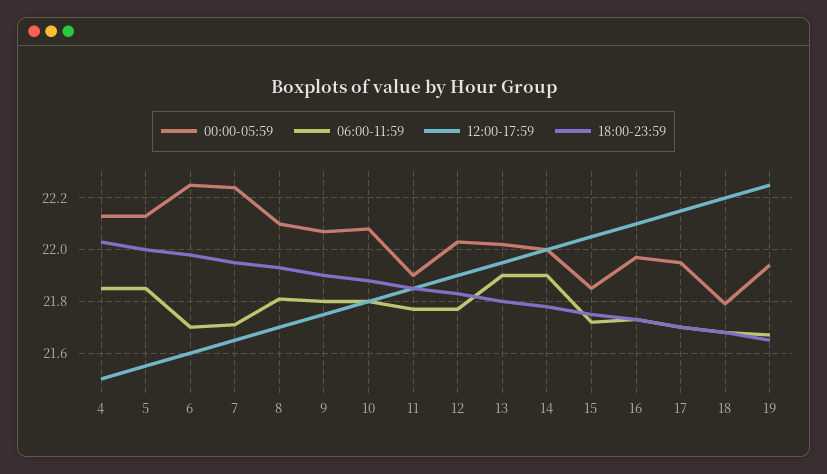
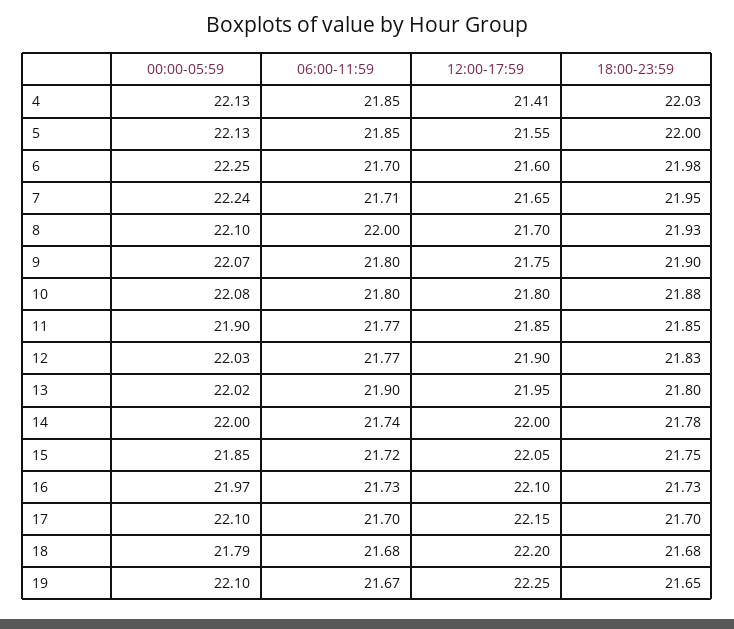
  {
    "00:00-05:59": {
      "4": 22.13,
      "5": 22.13,
      "6": 22.25,
      "7": 22.24,
      "8": 22.1,
      "9": 22.07,
      "10": 22.08,
      "11": 21.9,
      "12": 22.03,
      "13": 22.02,
      "14": 22,
      "15": 21.85,
      "16": 21.97,
-     "17": 21.95,
+     "17": 22.1,
      "18": 21.79,
-     "19": 21.95
+     "19": 22.1
    },
    "06:00-11:59": {
      "4": 21.85,
      "5": 21.85,
      "6": 21.7,
      "7": 21.71,
-     "8": 21.8,
+     "8": 22,
      "9": 21.8,
      "10": 21.8,
      "11": 21.77,
      "12": 21.77,
      "13": 21.9,
-     "14": 21.9,
+     "14": 21.74,
      "15": 21.72,
      "16": 21.73,
      "17": 21.7,
      "18": 21.68,
      "19": 21.67
    },
    "12:00-17:59": {
-     "4": 21.5,
+     "4": 21.41,
      "5": 21.55,
      "6": 21.6,
      "7": 21.65,
      "8": 21.7,
      "9": 21.75,
      "10": 21.8,
      "11": 21.85,
      "12": 21.9,
      "13": 21.95,
      "14": 22,
      "15": 22.05,
      "16": 22.1,
      "17": 22.15,
      "18": 22.2,
      "19": 22.25
    },
    "18:00-23:59": {
      "4": 22.03,
      "5": 22,
      "6": 21.98,
      "7": 21.95,
      "8": 21.93,
      "9": 21.9,
      "10": 21.88,
      "11": 21.85,
      "12": 21.83,
      "13": 21.8,
      "14": 21.78,
      "15": 21.75,
      "16": 21.73,
      "17": 21.7,
      "18": 21.68,
      "19": 21.65
    }
  }

